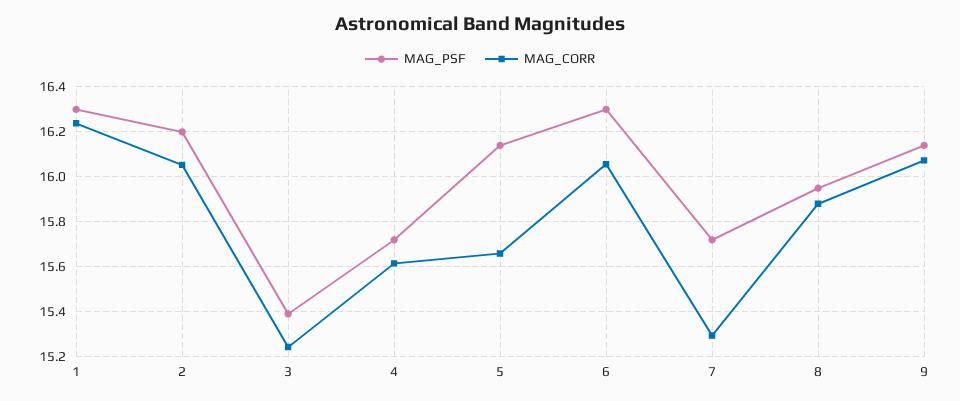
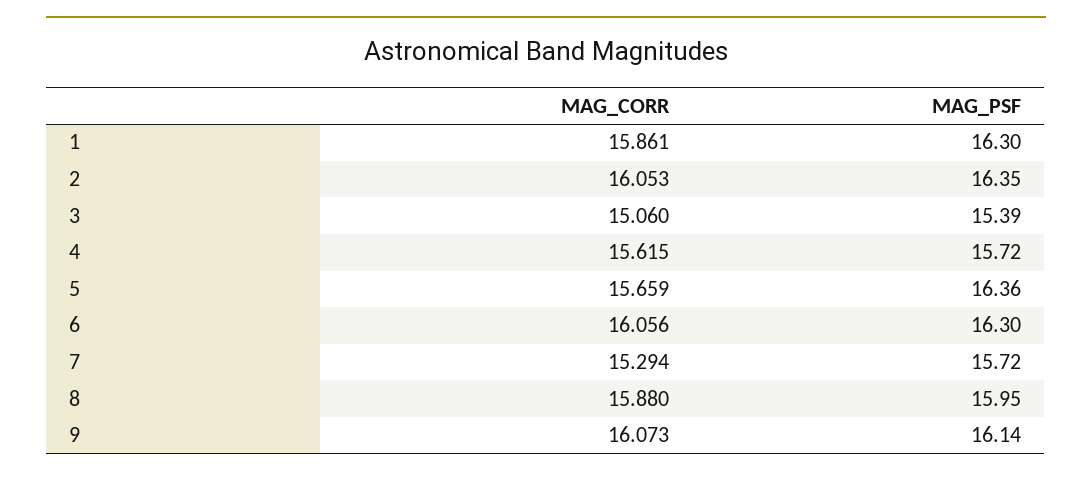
  {
    "MAG_PSF": {
      "1": 16.3,
-     "2": 16.2,
+     "2": 16.35,
      "3": 15.39,
      "4": 15.72,
-     "5": 16.15,
+     "5": 16.36,
      "6": 16.3,
      "7": 15.72,
      "8": 15.95,
      "9": 16.14
    },
    "MAG_CORR": {
-     "1": 16.25,
+     "1": 15.861,
      "2": 16.053,
-     "3": 15.25,
+     "3": 15.06,
      "4": 15.615,
      "5": 15.659,
      "6": 16.056,
      "7": 15.294,
      "8": 15.88,
      "9": 16.073
    }
  }

